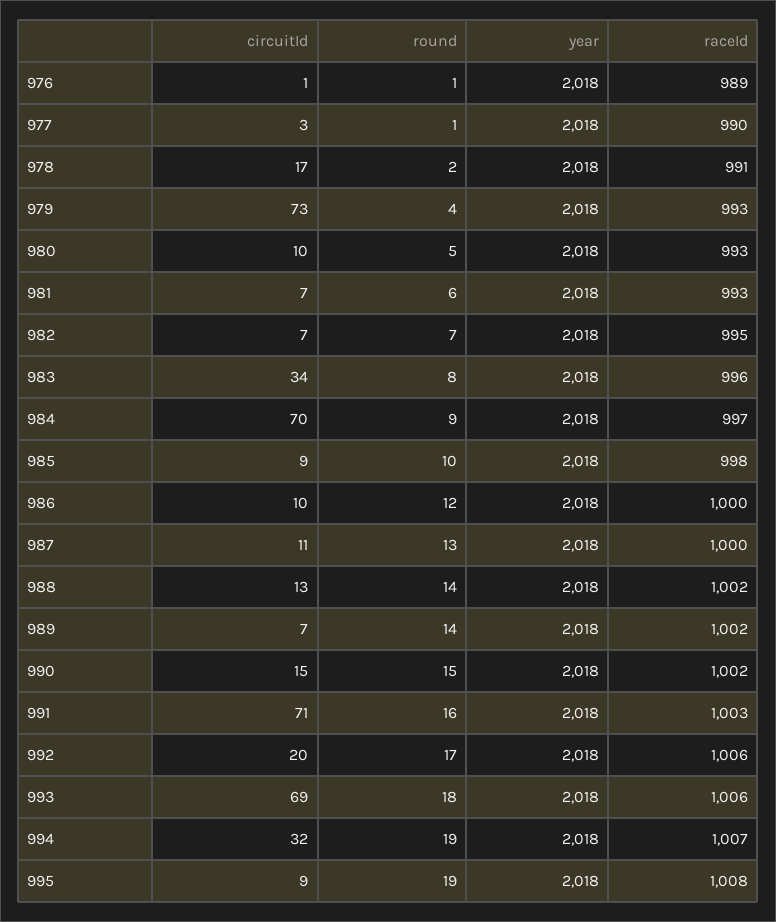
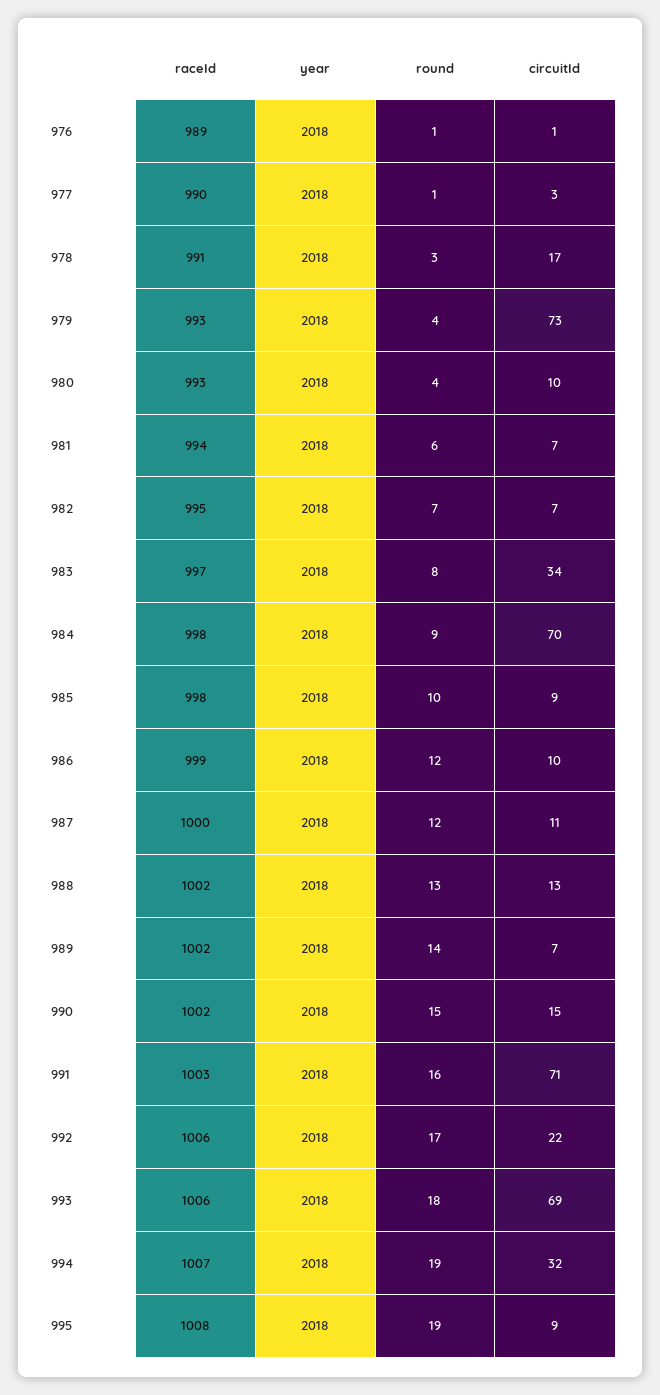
  {
    "circuitId": {
      "976": 1,
      "977": 3,
      "978": 17,
      "979": 73,
      "980": 10,
      "981": 7,
      "982": 7,
      "983": 34,
      "984": 70,
      "985": 9,
      "986": 10,
      "987": 11,
      "988": 13,
      "989": 7,
      "990": 15,
      "991": 71,
-     "992": 20,
+     "992": 22,
      "993": 69,
      "994": 32,
      "995": 9
    },
    "round": {
      "976": 1,
      "977": 1,
-     "978": 2,
+     "978": 3,
      "979": 4,
-     "980": 5,
+     "980": 4,
      "981": 6,
      "982": 7,
      "983": 8,
      "984": 9,
      "985": 10,
      "986": 12,
-     "987": 13,
+     "987": 12,
-     "988": 14,
+     "988": 13,
      "989": 14,
      "990": 15,
      "991": 16,
      "992": 17,
      "993": 18,
      "994": 19,
      "995": 19
    },
    "year": {
      "976": 2018,
      "977": 2018,
      "978": 2018,
      "979": 2018,
      "980": 2018,
      "981": 2018,
      "982": 2018,
      "983": 2018,
      "984": 2018,
      "985": 2018,
      "986": 2018,
      "987": 2018,
      "988": 2018,
      "989": 2018,
      "990": 2018,
      "991": 2018,
      "992": 2018,
      "993": 2018,
      "994": 2018,
      "995": 2018
    },
    "raceId": {
      "976": 989,
      "977": 990,
      "978": 991,
      "979": 993,
      "980": 993,
-     "981": 993,
+     "981": 994,
      "982": 995,
-     "983": 996,
+     "983": 997,
-     "984": 997,
+     "984": 998,
      "985": 998,
-     "986": 1000,
+     "986": 999,
      "987": 1000,
      "988": 1002,
      "989": 1002,
      "990": 1002,
      "991": 1003,
      "992": 1006,
      "993": 1006,
      "994": 1007,
      "995": 1008
    }
  }

